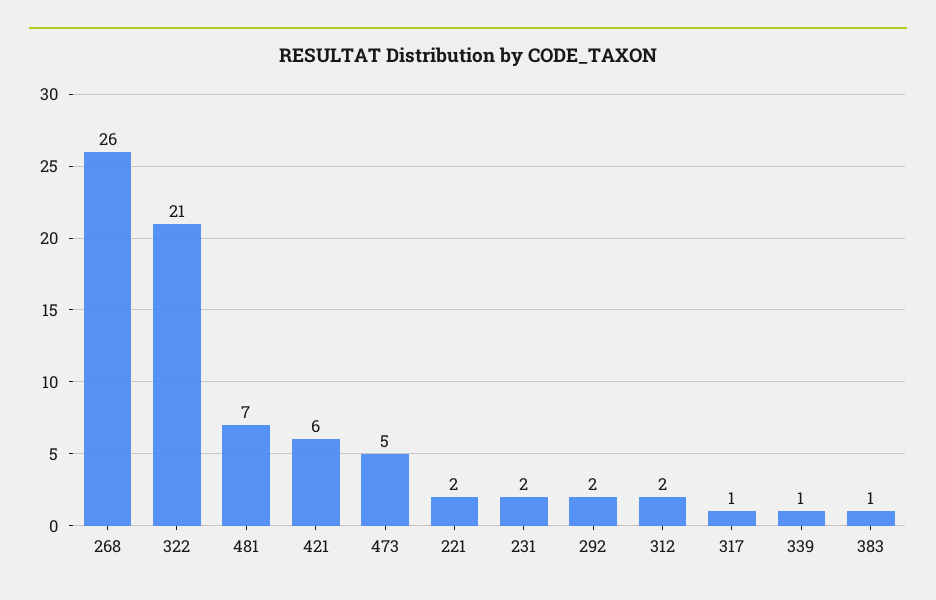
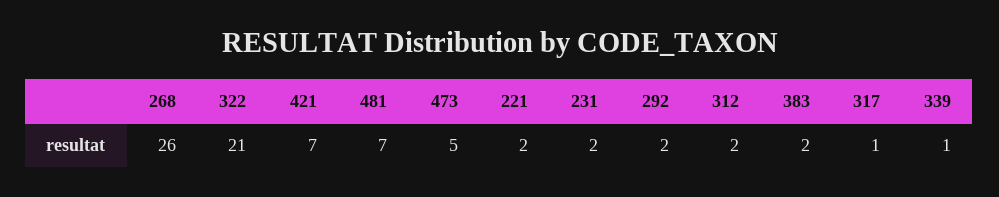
  {
    "268": 26,
    "322": 21,
    "481": 7,
-   "421": 6,
+   "421": 7,
    "473": 5,
    "221": 2,
    "231": 2,
    "292": 2,
    "312": 2,
    "317": 1,
    "339": 1,
-   "383": 1
+   "383": 2
  }

